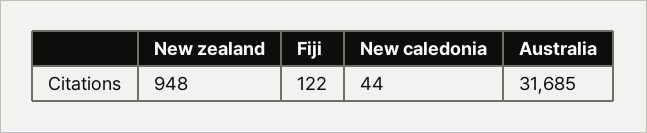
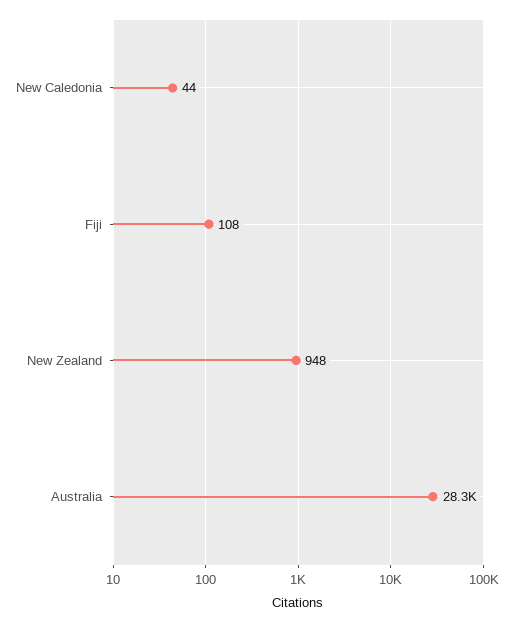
  {
    "New zealand": 948,
-   "Fiji": 122,
+   "Fiji": 108,
    "New caledonia": 44,
-   "Australia": 31685
+   "Australia": 28300
  }

